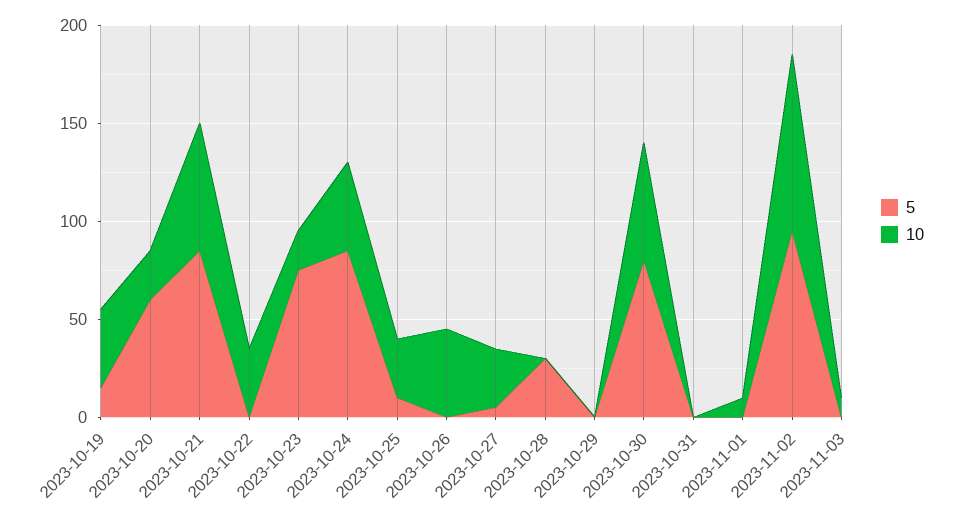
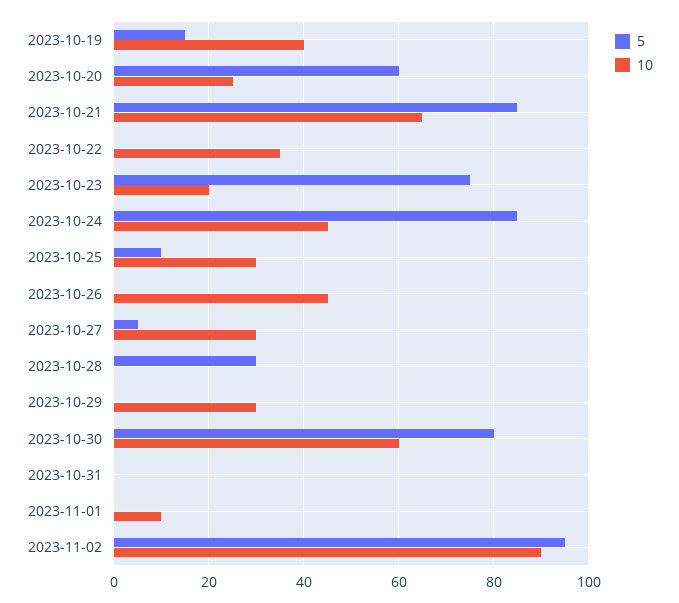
  {
    "5": {
      "2023-10-19": 15,
      "2023-10-20": 60,
      "2023-10-21": 85,
      "2023-10-22": 0,
      "2023-10-23": 75,
      "2023-10-24": 85,
      "2023-10-25": 10,
      "2023-10-26": 0,
      "2023-10-27": 5,
      "2023-10-28": 30,
      "2023-10-29": 0,
      "2023-10-30": 80,
      "2023-10-31": 0,
      "2023-11-01": 0,
-     "2023-11-02": 95,
+     "2023-11-02": 95
-     "2023-11-03": 0
    },
    "10": {
      "2023-10-19": 40,
      "2023-10-20": 25,
      "2023-10-21": 65,
      "2023-10-22": 35,
      "2023-10-23": 20,
      "2023-10-24": 45,
      "2023-10-25": 30,
      "2023-10-26": 45,
      "2023-10-27": 30,
      "2023-10-28": 0,
-     "2023-10-29": 0,
+     "2023-10-29": 30,
      "2023-10-30": 60,
      "2023-10-31": 0,
      "2023-11-01": 10,
-     "2023-11-02": 90,
+     "2023-11-02": 90
-     "2023-11-03": 10
    }
  }

